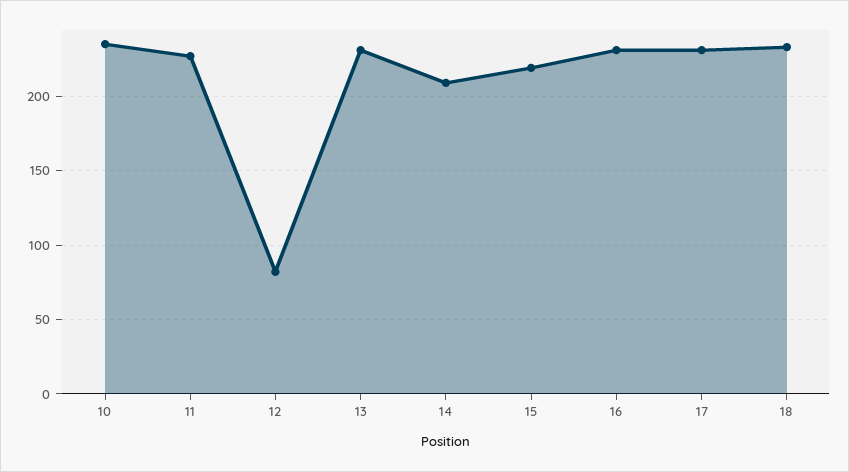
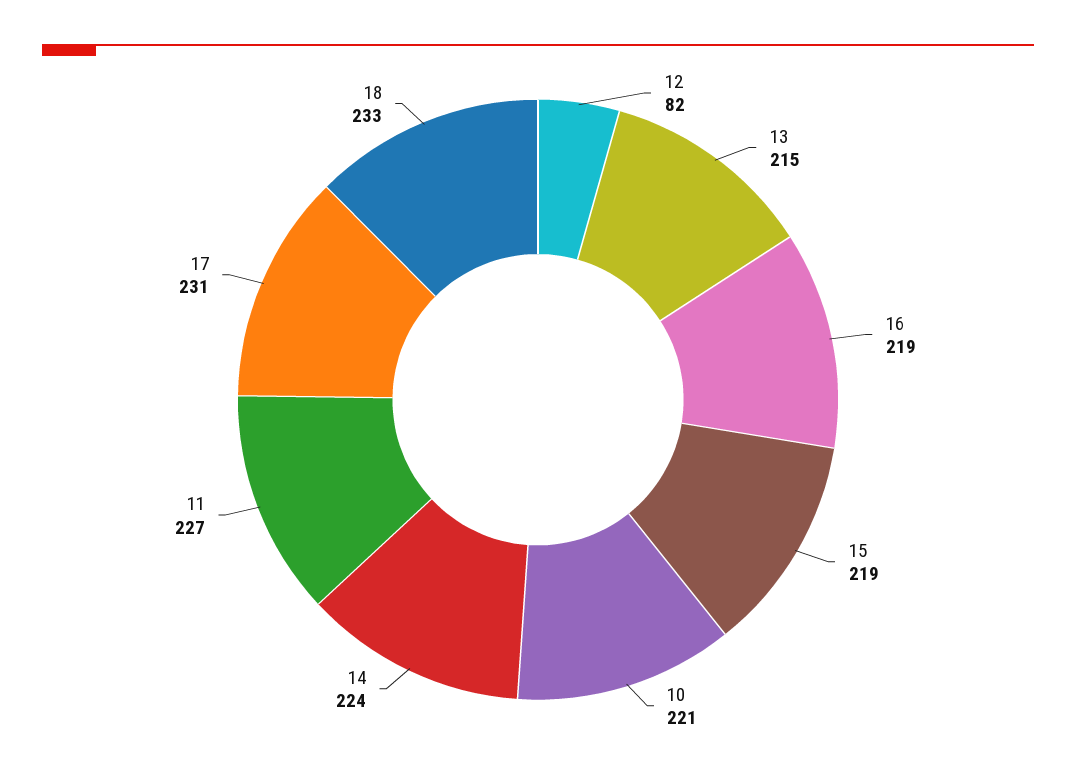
  {
-   "10": 235,
+   "10": 221,
    "11": 227,
    "12": 82,
-   "13": 230,
+   "13": 215,
-   "14": 210,
+   "14": 224,
    "15": 219,
-   "16": 230,
+   "16": 219,
    "17": 231,
    "18": 233
  }

